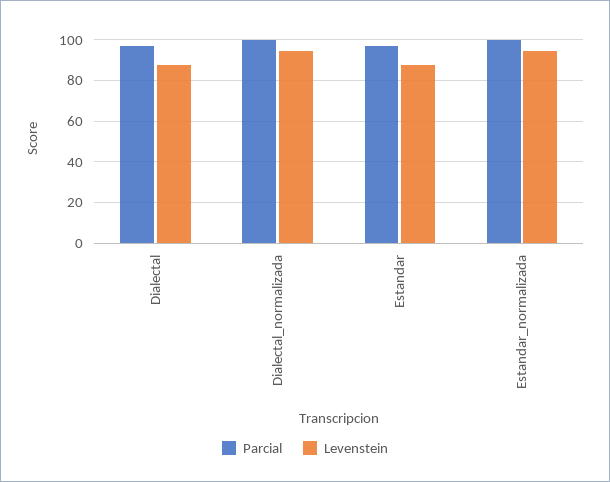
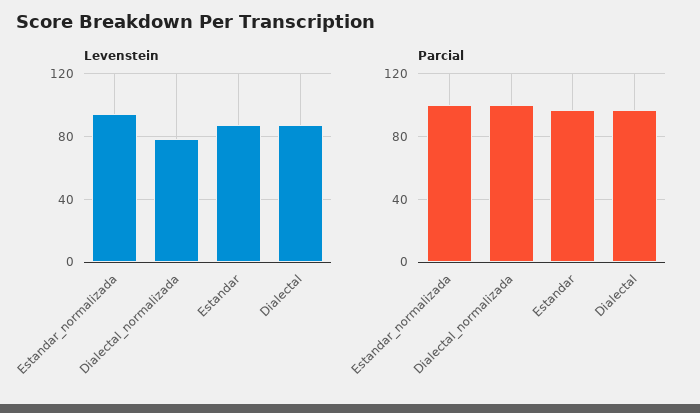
  {
    "Parcial": {
      "Dialectal": 95,
      "Dialectal_normalizada": 100,
      "Estandar": 95,
      "Estandar_normalizada": 100
    },
    "Levenstein": {
      "Dialectal": 90,
-     "Dialectal_normalizada": 95,
+     "Dialectal_normalizada": 80,
      "Estandar": 90,
      "Estandar_normalizada": 95
    }
  }

